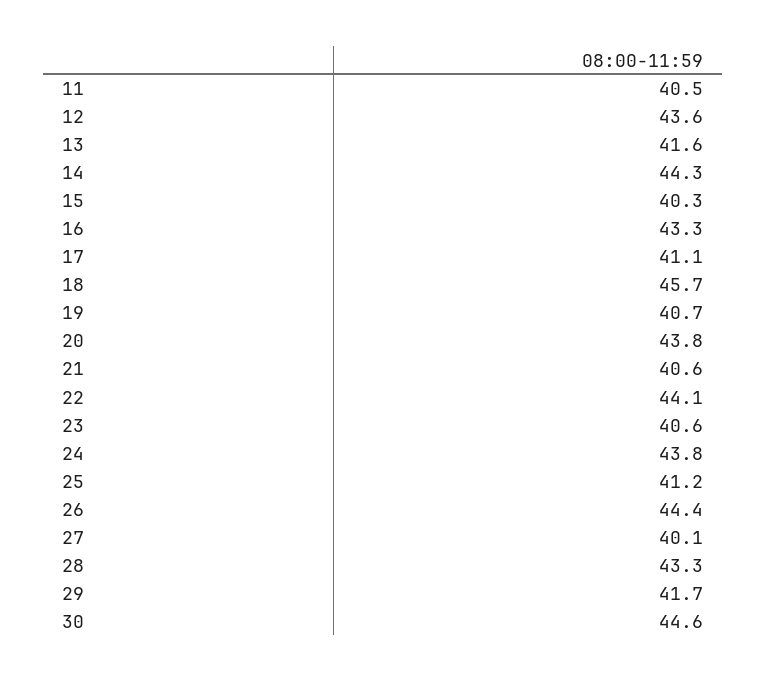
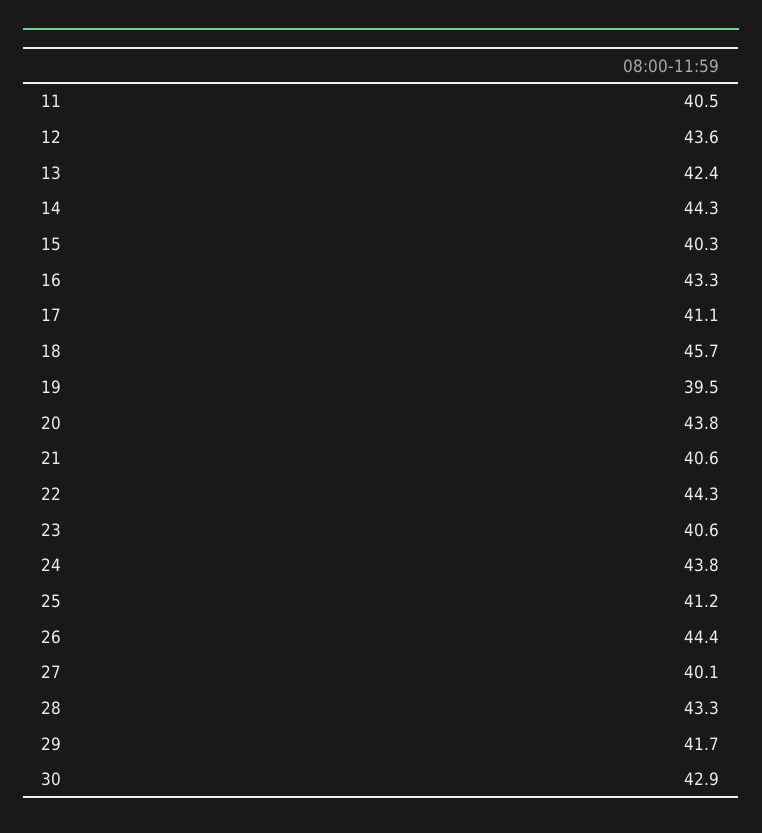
  {
    "11": 40.5,
    "12": 43.6,
-   "13": 41.6,
+   "13": 42.4,
    "14": 44.3,
    "15": 40.3,
    "16": 43.3,
    "17": 41.1,
    "18": 45.7,
-   "19": 40.7,
+   "19": 39.5,
    "20": 43.8,
    "21": 40.6,
-   "22": 44.1,
+   "22": 44.3,
    "23": 40.6,
    "24": 43.8,
    "25": 41.2,
    "26": 44.4,
    "27": 40.1,
    "28": 43.3,
    "29": 41.7,
-   "30": 44.6
+   "30": 42.9
  }

